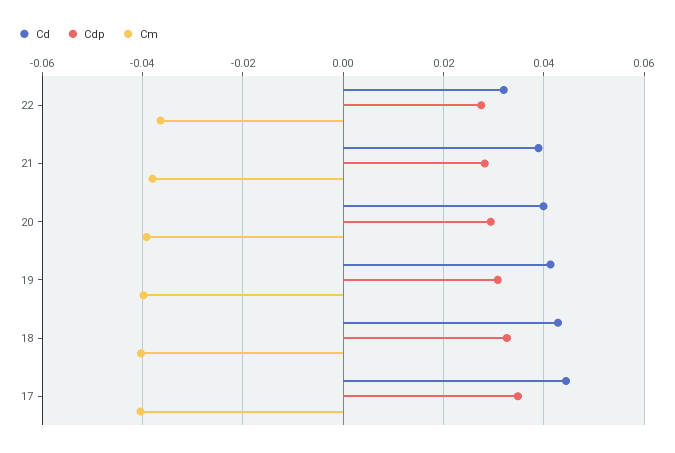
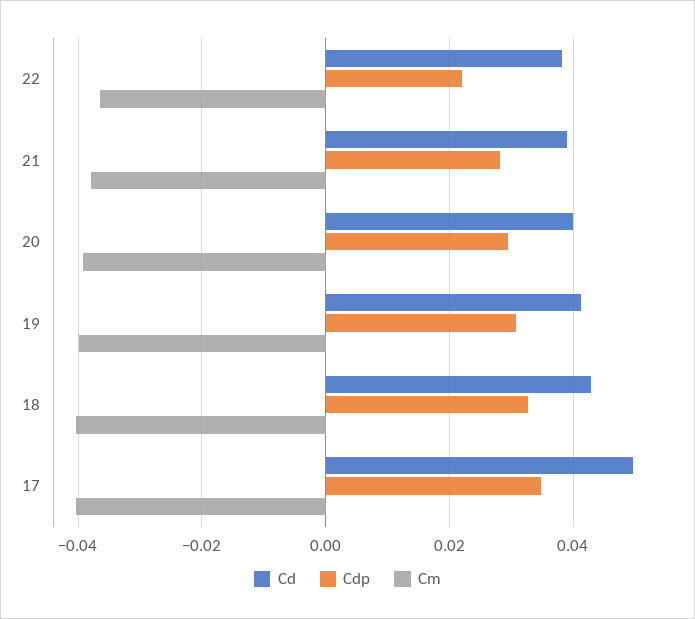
  {
    "Cd": {
-     "22": 0.032,
+     "22": 0.038,
      "21": 0.038,
      "20": 0.04,
      "19": 0.042,
      "18": 0.042,
-     "17": 0.044
+     "17": 0.05
    },
    "Cdp": {
-     "22": 0.028,
+     "22": 0.022,
      "21": 0.028,
      "20": 0.03,
      "19": 0.03,
      "18": 0.032,
      "17": 0.034
    },
    "Cm": {
      "22": -0.036,
      "21": -0.038,
      "20": -0.04,
      "19": -0.04,
      "18": -0.04,
      "17": -0.04
    }
  }

